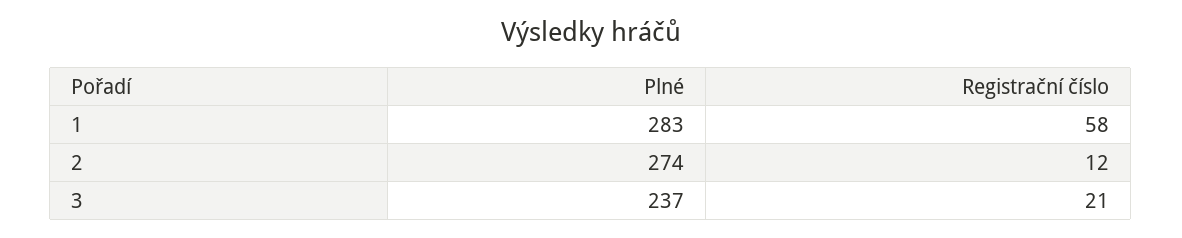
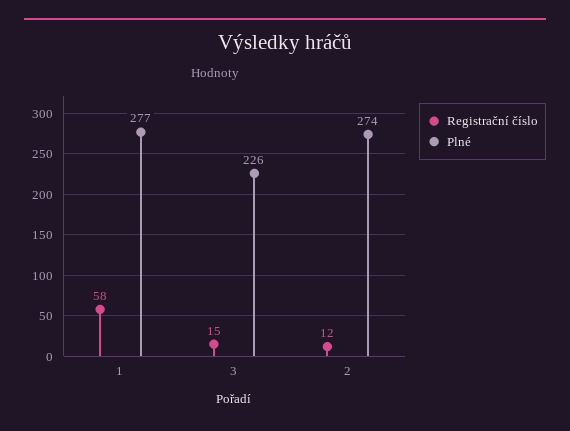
  {
    "Plné": {
-     "1": 283,
+     "1": 277,
      "2": 274,
-     "3": 237
+     "3": 226
    },
    "Registrační číslo": {
      "1": 58,
      "2": 12,
-     "3": 21
+     "3": 15
    }
  }

